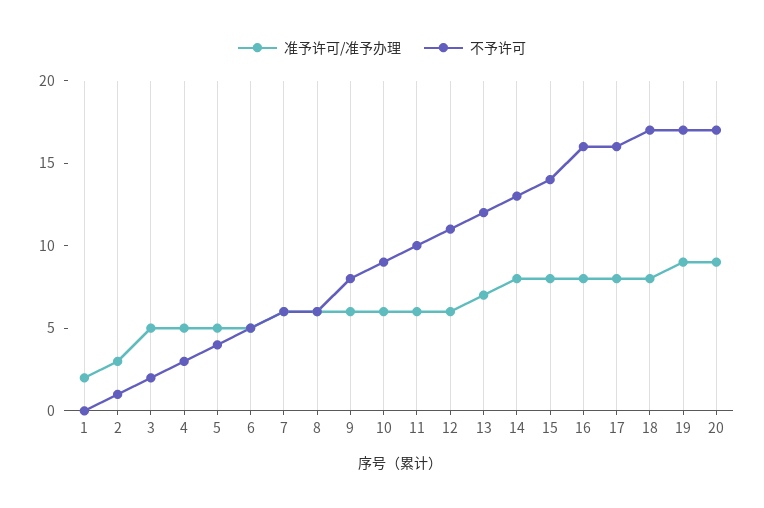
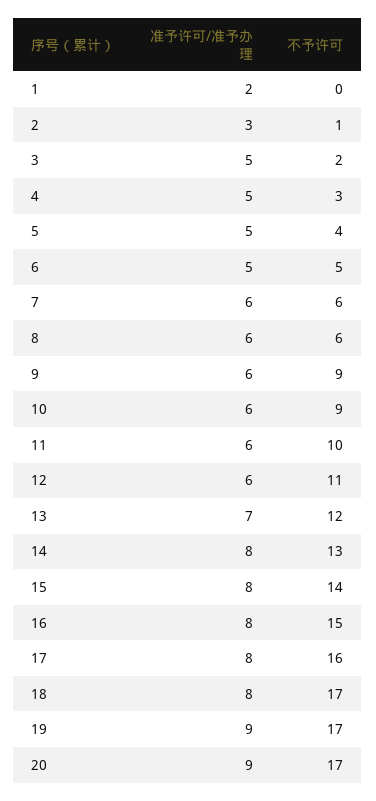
  {
    "准予许可/准予办理": {
      "1": 2,
      "2": 3,
      "3": 5,
      "4": 5,
      "5": 5,
      "6": 5,
      "7": 6,
      "8": 6,
      "9": 6,
      "10": 6,
      "11": 6,
      "12": 6,
      "13": 7,
      "14": 8,
      "15": 8,
      "16": 8,
      "17": 8,
      "18": 8,
      "19": 9,
      "20": 9
    },
    "不予许可": {
      "1": 0,
      "2": 1,
      "3": 2,
      "4": 3,
      "5": 4,
      "6": 5,
      "7": 6,
      "8": 6,
-     "9": 8,
+     "9": 9,
      "10": 9,
      "11": 10,
      "12": 11,
      "13": 12,
      "14": 13,
      "15": 14,
-     "16": 16,
+     "16": 15,
      "17": 16,
      "18": 17,
      "19": 17,
      "20": 17
    }
  }

